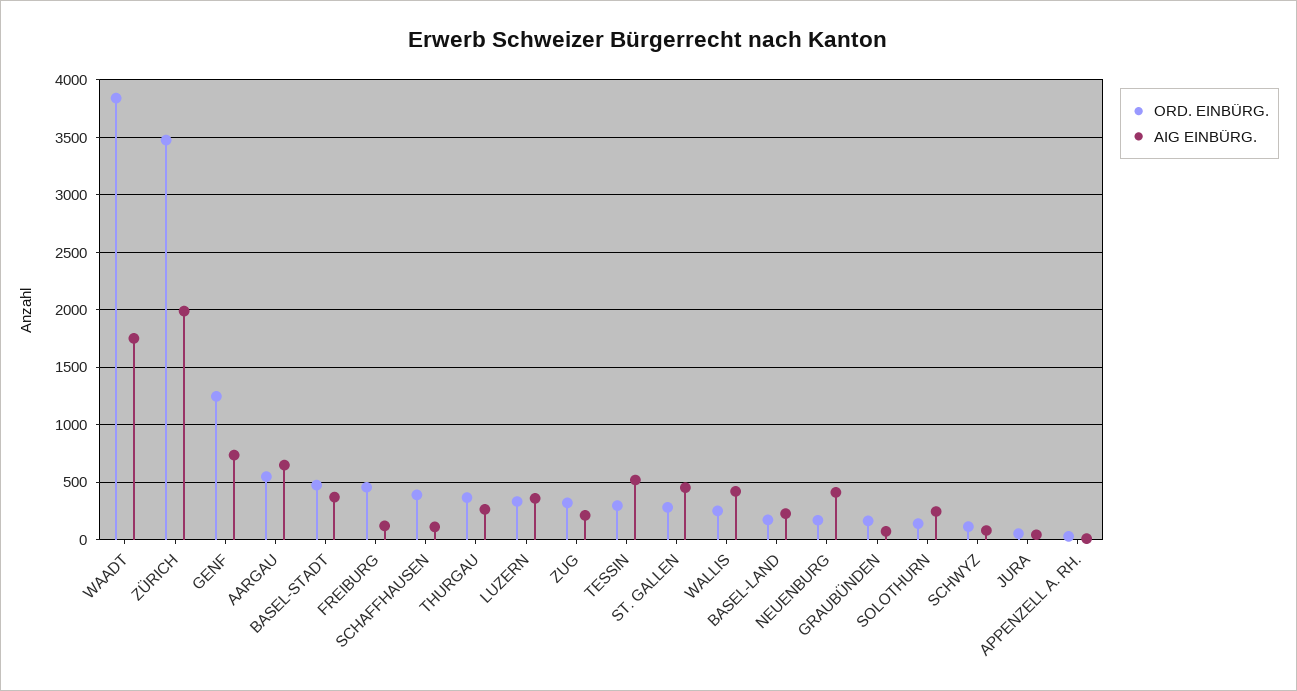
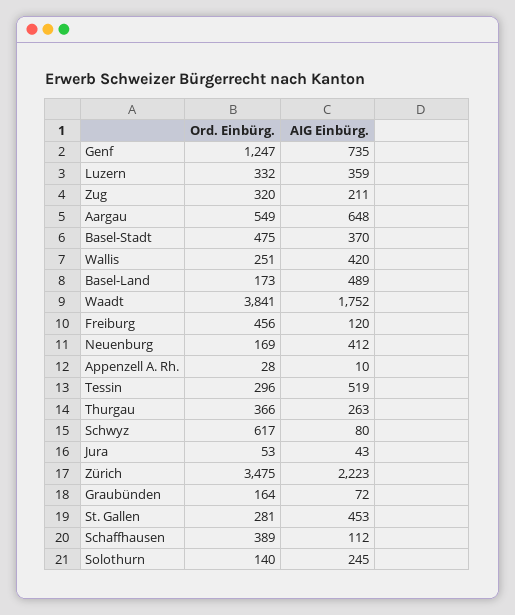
  {
    "ORD. EINBÜRG.": {
      "WAADT": 3841,
      "ZÜRICH": 3475,
      "GENF": 1247,
      "AARGAU": 549,
      "BASEL-STADT": 475,
      "FREIBURG": 456,
      "SCHAFFHAUSEN": 389,
      "THURGAU": 366,
      "LUZERN": 332,
      "ZUG": 320,
      "TESSIN": 296,
      "ST. GALLEN": 281,
      "WALLIS": 251,
      "BASEL-LAND": 173,
      "NEUENBURG": 169,
      "GRAUBÜNDEN": 164,
      "SOLOTHURN": 140,
-     "SCHWYZ": 100,
+     "SCHWYZ": 617,
      "JURA": 53,
      "APPENZELL A. RH.": 28
    },
    "AIG EINBÜRG.": {
      "WAADT": 1752,
-     "ZÜRICH": 2000,
+     "ZÜRICH": 2223,
      "GENF": 735,
      "AARGAU": 648,
      "BASEL-STADT": 370,
      "FREIBURG": 120,
      "SCHAFFHAUSEN": 112,
      "THURGAU": 263,
      "LUZERN": 359,
      "ZUG": 211,
      "TESSIN": 519,
      "ST. GALLEN": 453,
      "WALLIS": 420,
-     "BASEL-LAND": 200,
+     "BASEL-LAND": 489,
      "NEUENBURG": 412,
      "GRAUBÜNDEN": 72,
      "SOLOTHURN": 245,
      "SCHWYZ": 80,
      "JURA": 43,
      "APPENZELL A. RH.": 10
    }
  }

